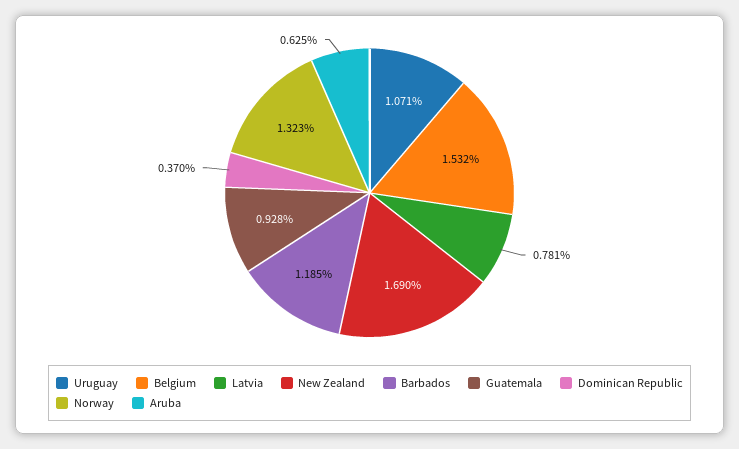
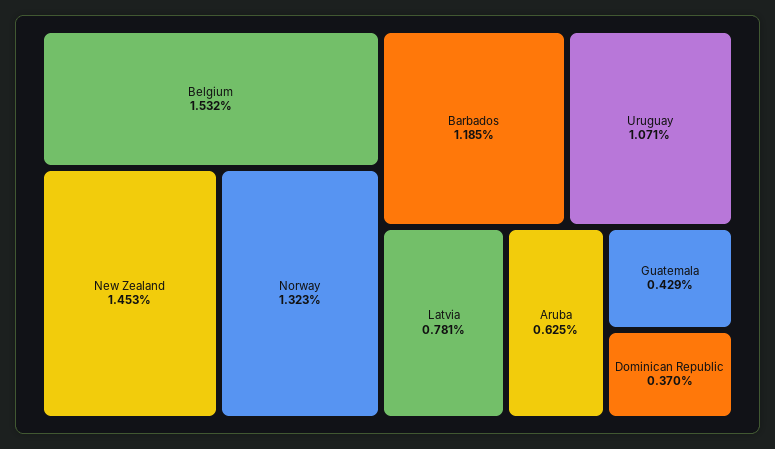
  {
    "Uruguay": 1.071,
    "Belgium": 1.532,
    "Latvia": 0.781,
-   "New Zealand": 1.69,
+   "New Zealand": 1.453,
    "Barbados": 1.185,
-   "Guatemala": 0.928,
+   "Guatemala": 0.429,
    "Dominican Republic": 0.37,
    "Norway": 1.323,
    "Aruba": 0.625
  }

